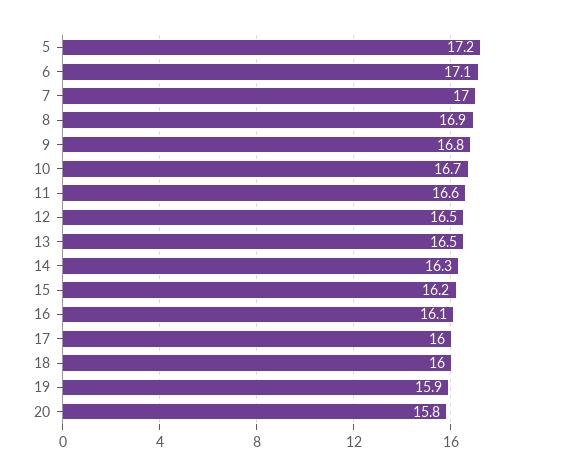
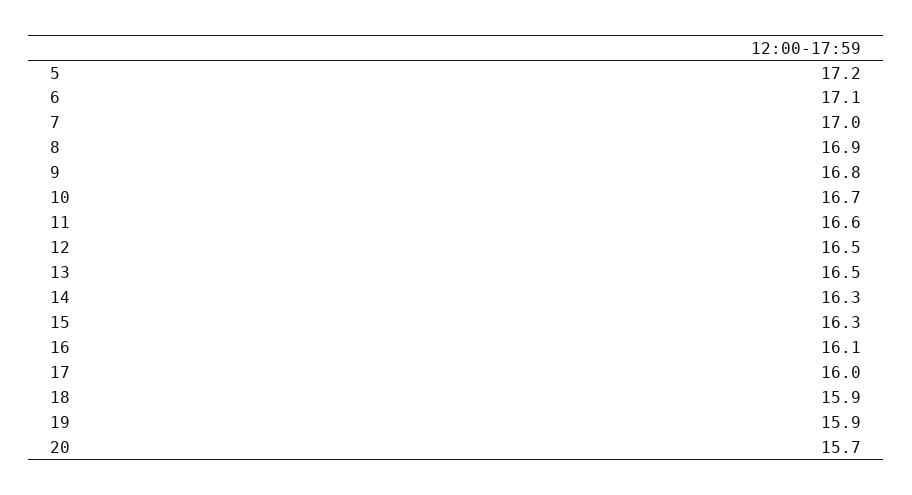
  {
    "5": 17.2,
    "6": 17.1,
    "7": 17,
    "8": 16.9,
    "9": 16.8,
    "10": 16.7,
    "11": 16.6,
    "12": 16.5,
    "13": 16.5,
    "14": 16.3,
-   "15": 16.2,
+   "15": 16.3,
    "16": 16.1,
    "17": 16,
-   "18": 16,
+   "18": 15.9,
    "19": 15.9,
-   "20": 15.8
+   "20": 15.7
  }

